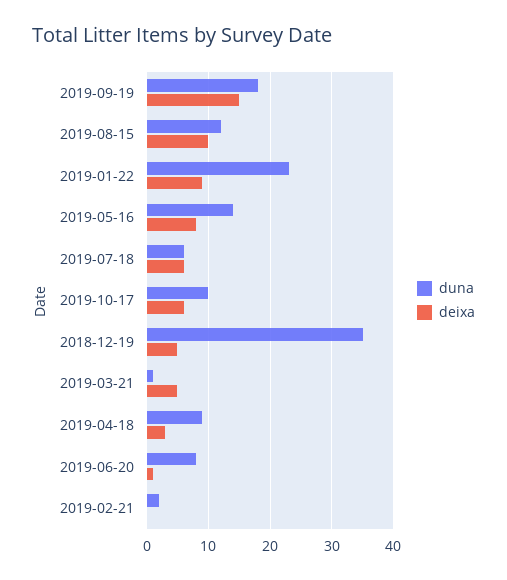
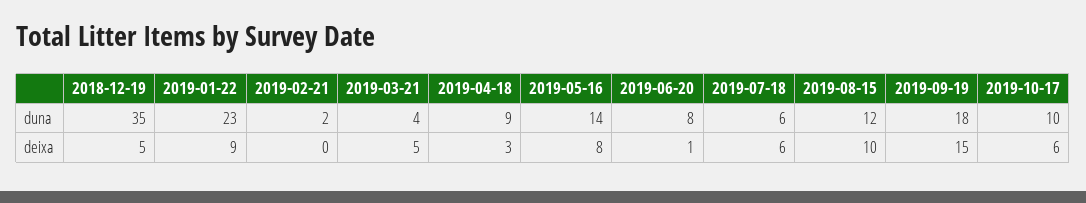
  {
    "duna": {
      "2019-09-19": 18,
      "2019-08-15": 12,
      "2019-01-22": 23,
      "2019-05-16": 14,
      "2019-07-18": 6,
      "2019-10-17": 10,
      "2018-12-19": 35,
-     "2019-03-21": 1,
+     "2019-03-21": 4,
      "2019-04-18": 9,
      "2019-06-20": 8,
      "2019-02-21": 2
    },
    "deixa": {
      "2019-09-19": 15,
      "2019-08-15": 10,
      "2019-01-22": 9,
      "2019-05-16": 8,
      "2019-07-18": 6,
      "2019-10-17": 6,
      "2018-12-19": 5,
      "2019-03-21": 5,
      "2019-04-18": 3,
      "2019-06-20": 1,
      "2019-02-21": 0
    }
  }

